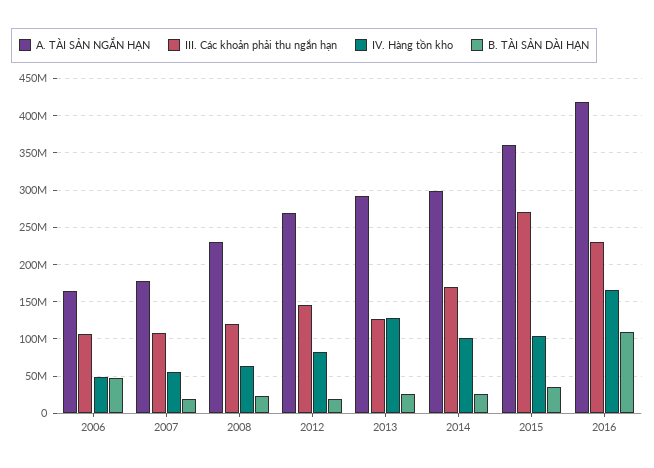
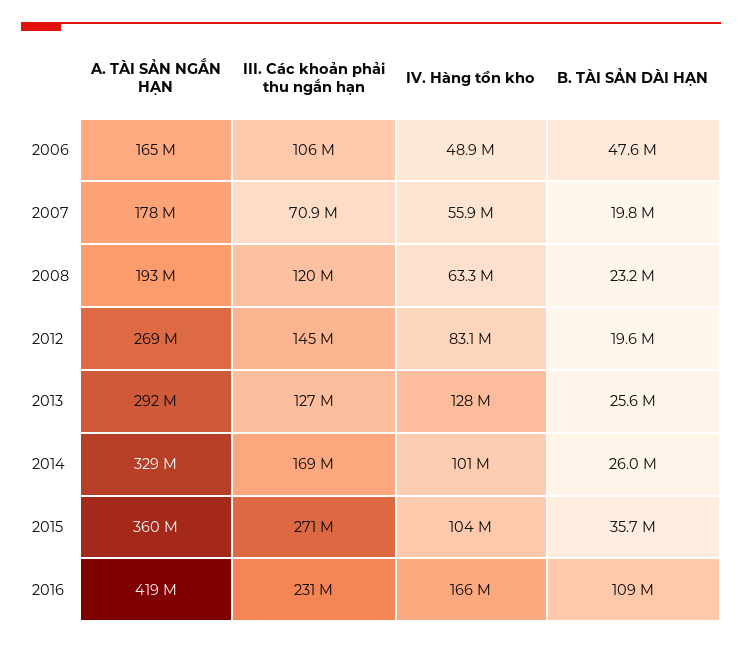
  {
    "A. TÀI SẢN NGẮN HẠN": {
      "2006": 165000000,
      "2007": 178000000,
-     "2008": 230000000,
+     "2008": 193000000,
      "2012": 269000000,
      "2013": 292000000,
-     "2014": 300000000,
+     "2014": 329000000,
      "2015": 360000000,
      "2016": 419000000
    },
    "III. Các khoản phải thu ngắn hạn": {
      "2006": 106000000,
-     "2007": 110000000,
+     "2007": 70900000,
      "2008": 120000000,
      "2012": 145000000,
      "2013": 127000000,
      "2014": 169000000,
      "2015": 271000000,
      "2016": 231000000
    },
    "IV. Hàng tồn kho": {
      "2006": 48900000,
      "2007": 55900000,
      "2008": 63300000,
      "2012": 83100000,
      "2013": 128000000,
      "2014": 101000000,
      "2015": 104000000,
      "2016": 166000000
    },
    "B. TÀI SẢN DÀI HẠN": {
      "2006": 47600000,
      "2007": 19800000,
      "2008": 23200000,
      "2012": 19600000,
      "2013": 25600000,
      "2014": 26000000,
      "2015": 35700000,
      "2016": 109000000
    }
  }

